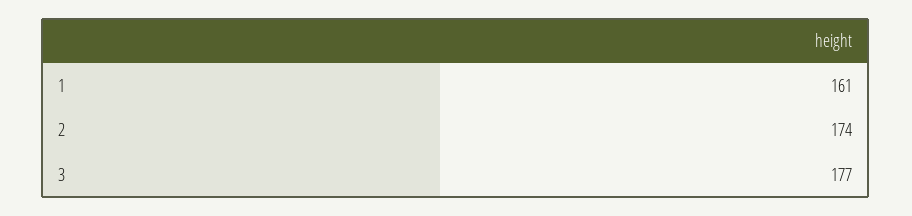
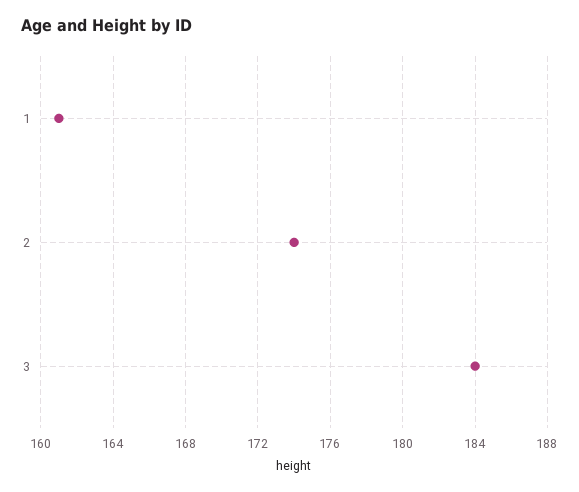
  {
    "1": 161,
    "2": 174,
-   "3": 177
+   "3": 184
  }

